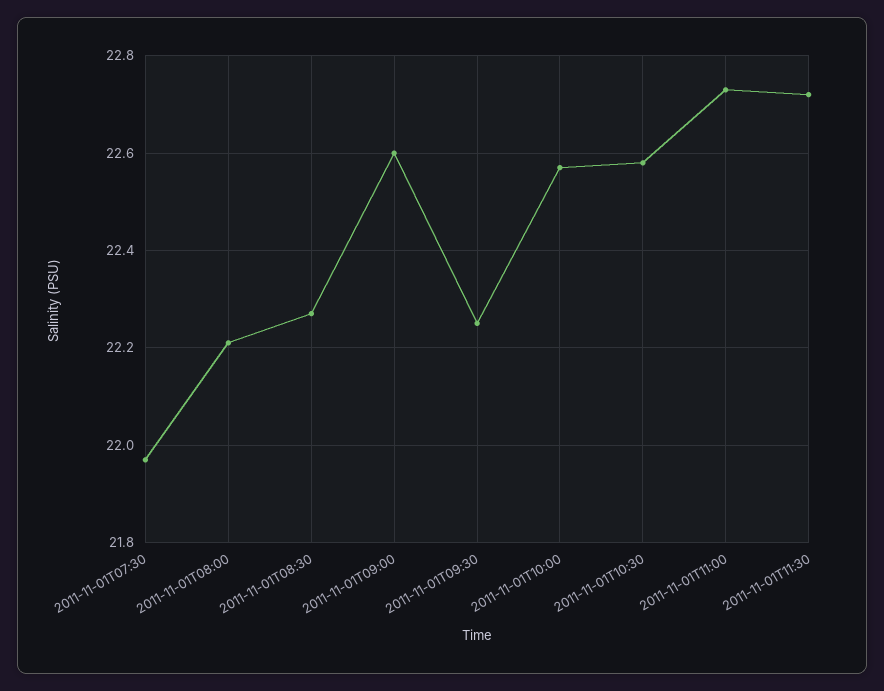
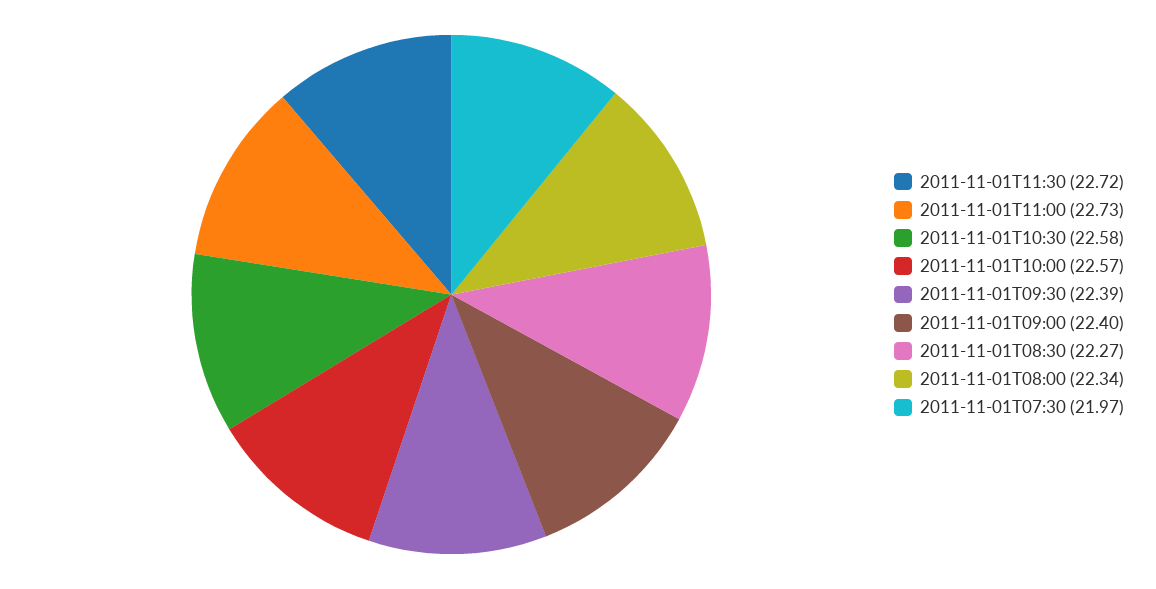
  {
    "2011-11-01T07:30": 21.97,
-   "2011-11-01T08:00": 22.2,
+   "2011-11-01T08:00": 22.34,
    "2011-11-01T08:30": 22.27,
-   "2011-11-01T09:00": 22.6,
+   "2011-11-01T09:00": 22.4,
-   "2011-11-01T09:30": 22.25,
+   "2011-11-01T09:30": 22.39,
    "2011-11-01T10:00": 22.57,
    "2011-11-01T10:30": 22.58,
    "2011-11-01T11:00": 22.73,
    "2011-11-01T11:30": 22.72
  }

